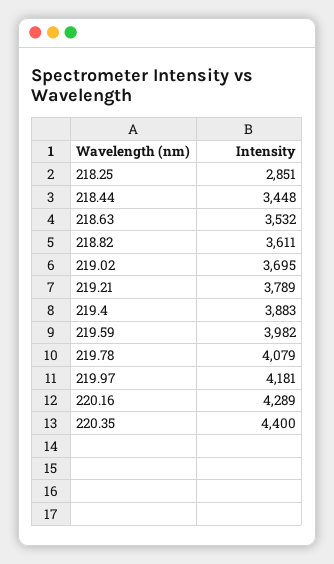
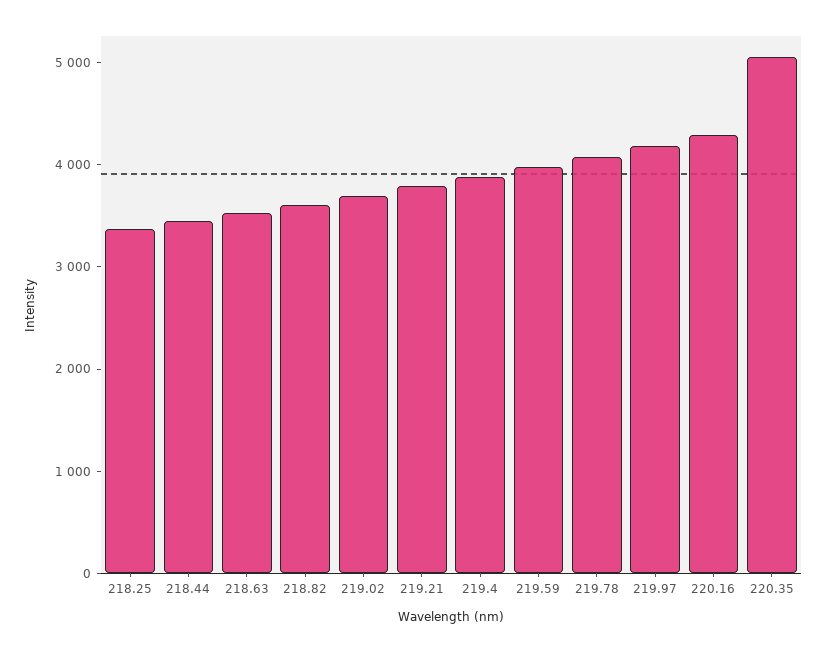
  {
-   "218.25": 2851,
+   "218.25": 3400,
    "218.44": 3448,
    "218.63": 3532,
    "218.82": 3611,
    "219.02": 3695,
    "219.21": 3789,
    "219.4": 3883,
    "219.59": 3982,
    "219.78": 4079,
    "219.97": 4181,
    "220.16": 4289,
-   "220.35": 4400
+   "220.35": 5000
  }

